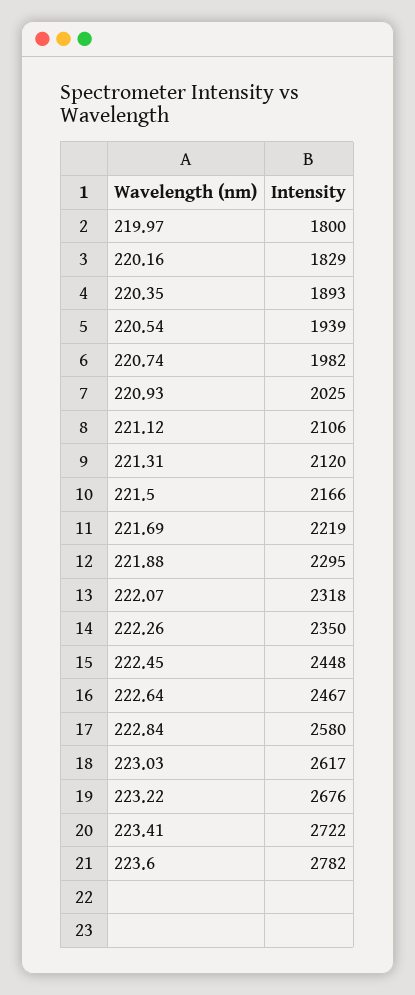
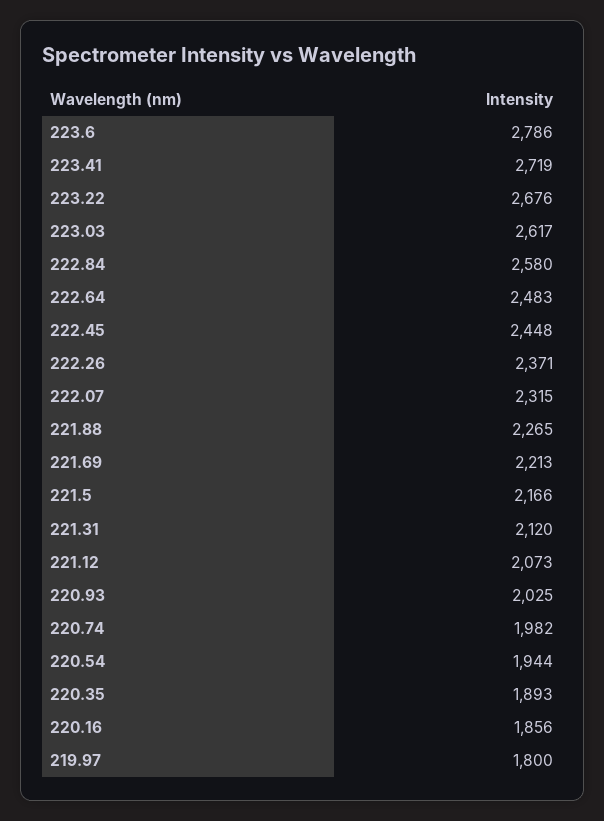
  {
    "219.97": 1800,
-   "220.16": 1829,
+   "220.16": 1856,
    "220.35": 1893,
-   "220.54": 1939,
+   "220.54": 1944,
    "220.74": 1982,
    "220.93": 2025,
-   "221.12": 2106,
+   "221.12": 2073,
    "221.31": 2120,
    "221.5": 2166,
-   "221.69": 2219,
+   "221.69": 2213,
-   "221.88": 2295,
+   "221.88": 2265,
-   "222.07": 2318,
+   "222.07": 2315,
-   "222.26": 2350,
+   "222.26": 2371,
    "222.45": 2448,
-   "222.64": 2467,
+   "222.64": 2483,
    "222.84": 2580,
    "223.03": 2617,
    "223.22": 2676,
-   "223.41": 2722,
+   "223.41": 2719,
-   "223.6": 2782
+   "223.6": 2786
  }

